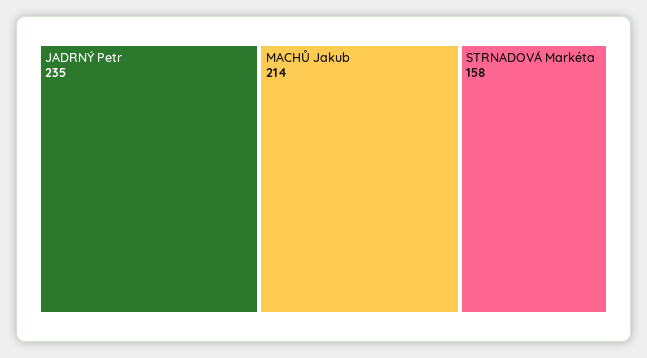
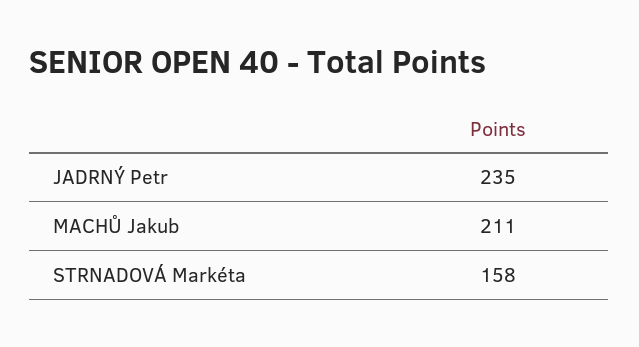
  {
    "JADRNÝ Petr": 235,
-   "MACHŮ Jakub": 214,
+   "MACHŮ Jakub": 211,
    "STRNADOVÁ Markéta": 158
  }

